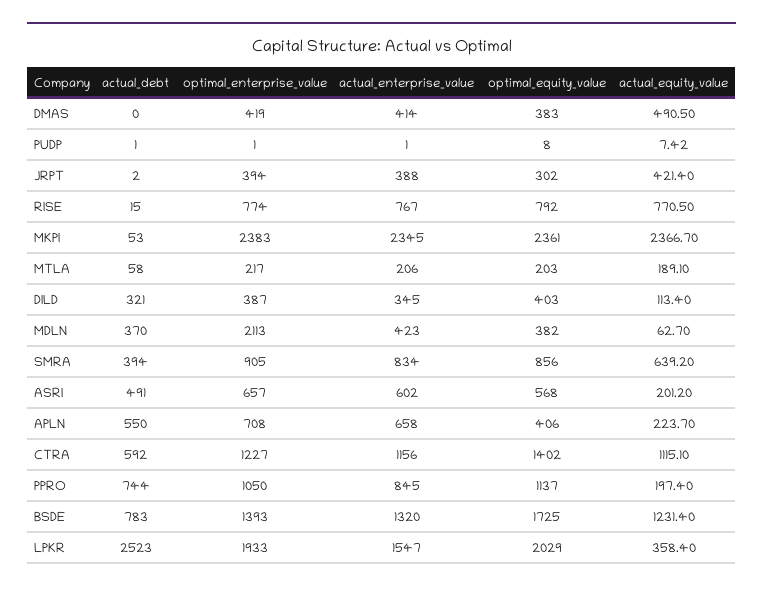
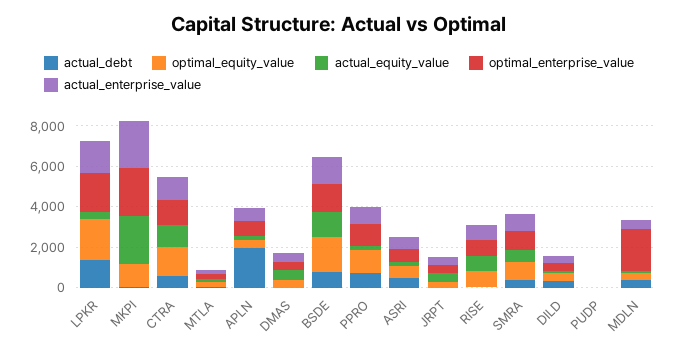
  {
    "actual_debt": {
      "DMAS": 0,
      "PUDP": 1,
      "JRPT": 2,
      "RISE": 15,
      "MKPI": 53,
      "MTLA": 58,
      "DILD": 321,
      "MDLN": 370,
      "SMRA": 394,
      "ASRI": 491,
-     "APLN": 550,
+     "APLN": 2000,
      "CTRA": 592,
      "PPRO": 744,
      "BSDE": 783,
-     "LPKR": 2523
+     "LPKR": 1500
    },
    "optimal_enterprise_value": {
      "DMAS": 419,
      "PUDP": 1,
      "JRPT": 394,
      "RISE": 774,
      "MKPI": 2383,
      "MTLA": 217,
      "DILD": 387,
      "MDLN": 2113,
      "SMRA": 905,
      "ASRI": 657,
      "APLN": 708,
      "CTRA": 1227,
      "PPRO": 1050,
      "BSDE": 1393,
      "LPKR": 1933
    },
    "actual_enterprise_value": {
      "DMAS": 414,
      "PUDP": 1,
      "JRPT": 388,
      "RISE": 767,
      "MKPI": 2345,
      "MTLA": 206,
      "DILD": 345,
      "MDLN": 423,
      "SMRA": 834,
      "ASRI": 602,
      "APLN": 658,
      "CTRA": 1156,
      "PPRO": 845,
      "BSDE": 1320,
      "LPKR": 1547
    },
    "optimal_equity_value": {
      "DMAS": 383,
      "PUDP": 8,
      "JRPT": 302,
      "RISE": 792,
-     "MKPI": 2361,
+     "MKPI": 1000,
      "MTLA": 203,
      "DILD": 403,
      "MDLN": 382,
      "SMRA": 856,
      "ASRI": 568,
      "APLN": 406,
      "CTRA": 1402,
      "PPRO": 1137,
      "BSDE": 1725,
      "LPKR": 2029
    },
    "actual_equity_value": {
      "DMAS": 490.5,
      "PUDP": 7.42,
      "JRPT": 421.4,
      "RISE": 770.5,
      "MKPI": 2366.7,
      "MTLA": 189.1,
      "DILD": 113.4,
      "MDLN": 62.7,
      "SMRA": 639.2,
      "ASRI": 201.2,
      "APLN": 223.7,
      "CTRA": 1115.1,
      "PPRO": 197.4,
      "BSDE": 1231.4,
      "LPKR": 358.4
    }
  }

